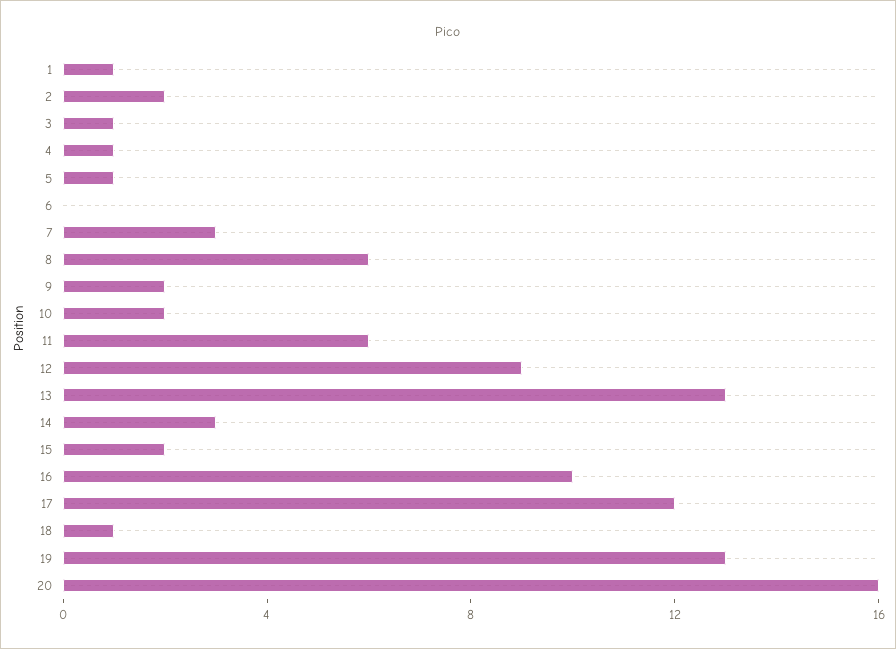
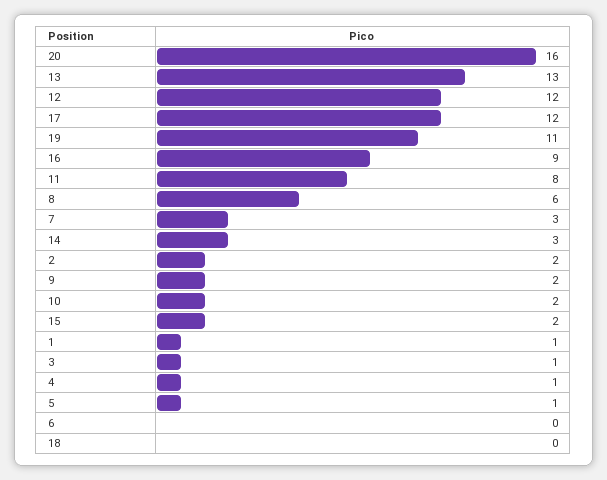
  {
    "1": 1,
    "2": 2,
    "3": 1,
    "4": 1,
    "5": 1,
    "6": 0,
    "7": 3,
    "8": 6,
    "9": 2,
    "10": 2,
-   "11": 6,
+   "11": 8,
-   "12": 9,
+   "12": 12,
    "13": 13,
    "14": 3,
    "15": 2,
-   "16": 10,
+   "16": 9,
    "17": 12,
-   "18": 1,
+   "18": 0,
-   "19": 13,
+   "19": 11,
    "20": 16
  }

